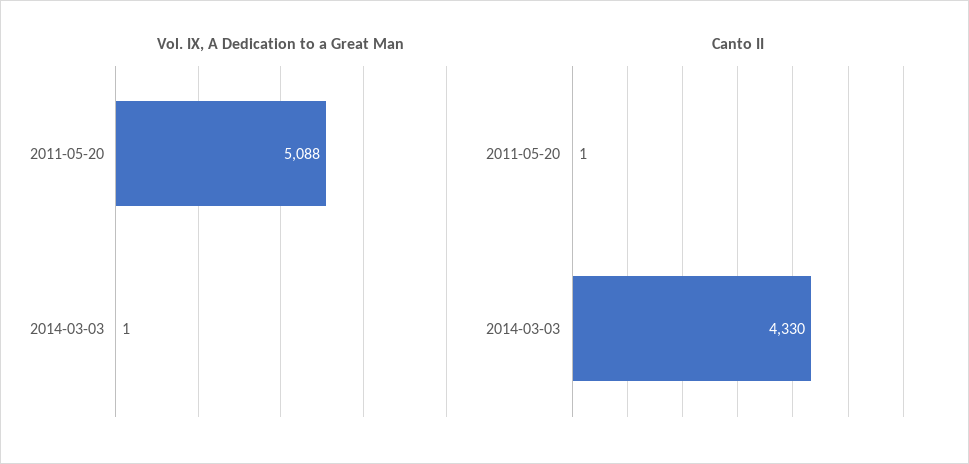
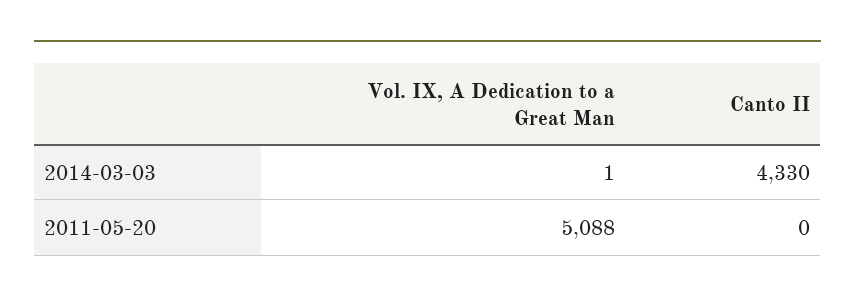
  {
    "Vol. IX, A Dedication to a Great Man": {
      "2011-05-20": 5088,
      "2014-03-03": 1
    },
    "Canto II": {
-     "2011-05-20": 1,
+     "2011-05-20": 0,
      "2014-03-03": 4330
    }
  }

